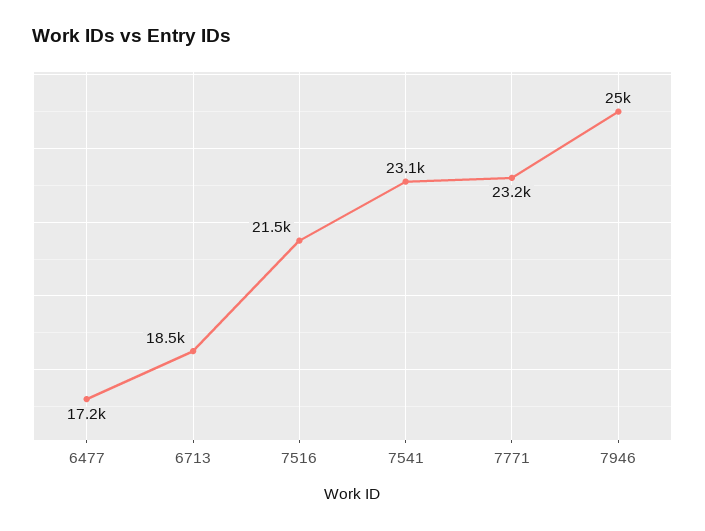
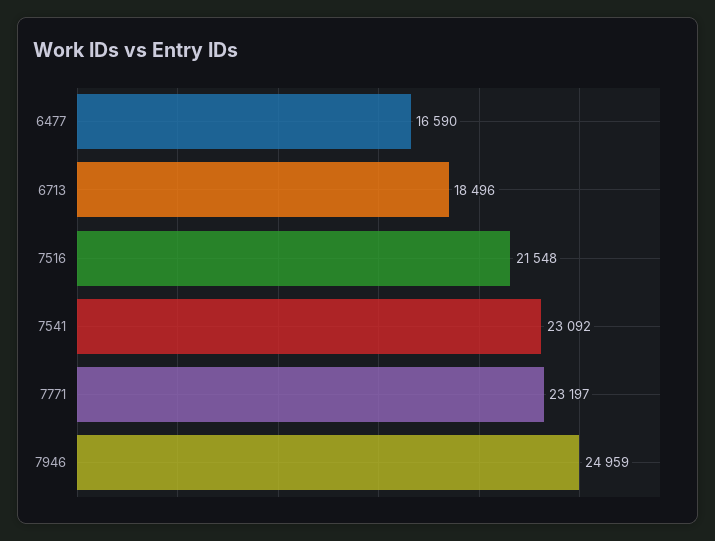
  {
-   "6477": 17200,
+   "6477": 16590,
    "6713": 18496,
    "7516": 21548,
    "7541": 23092,
    "7771": 23197,
    "7946": 24959
  }

